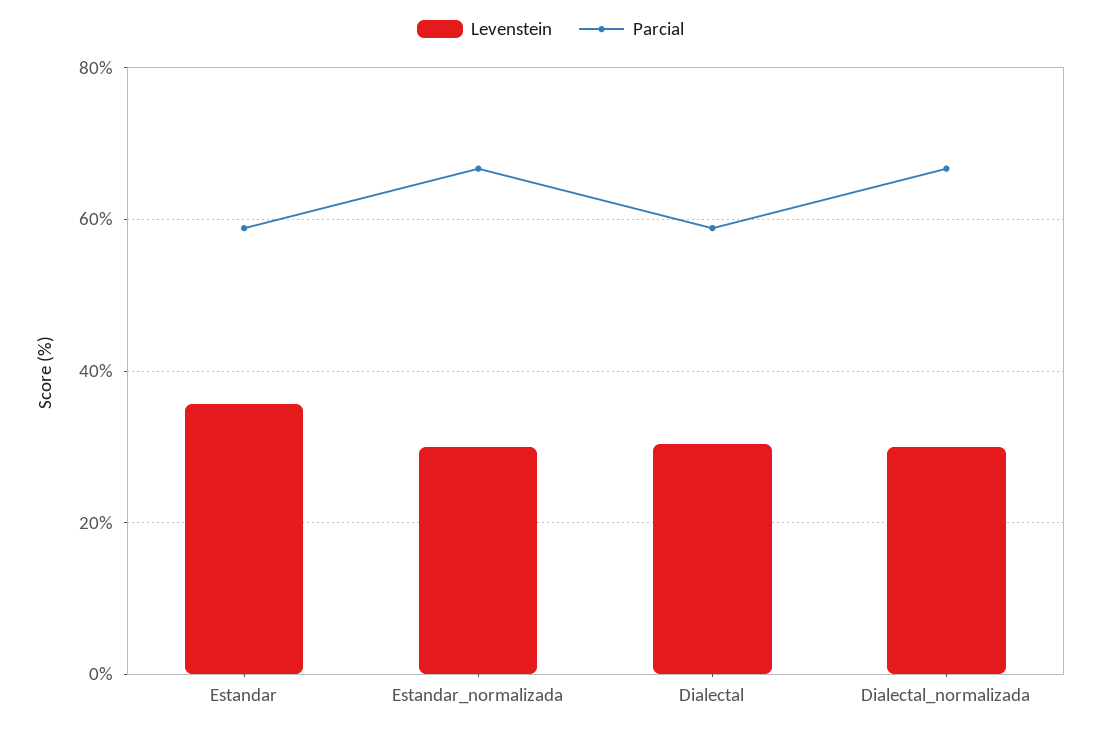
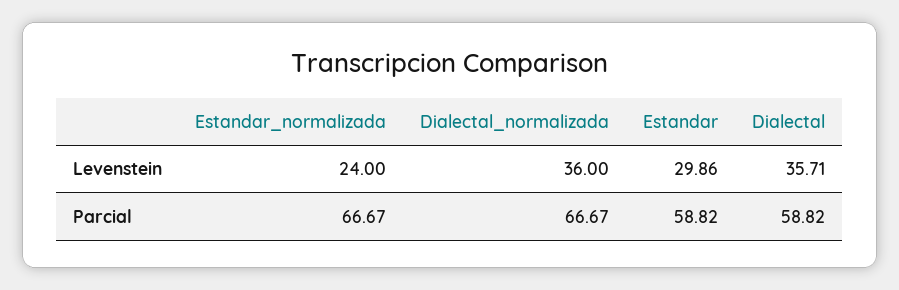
  {
    "Levenstein": {
-     "Estandar": 36,
+     "Estandar": 29.86,
-     "Estandar_normalizada": 30,
+     "Estandar_normalizada": 24,
-     "Dialectal": 30,
+     "Dialectal": 35.71,
-     "Dialectal_normalizada": 30
+     "Dialectal_normalizada": 36
    },
    "Parcial": {
      "Estandar": 58.82,
      "Estandar_normalizada": 66.67,
      "Dialectal": 58.82,
      "Dialectal_normalizada": 66.67
    }
  }

